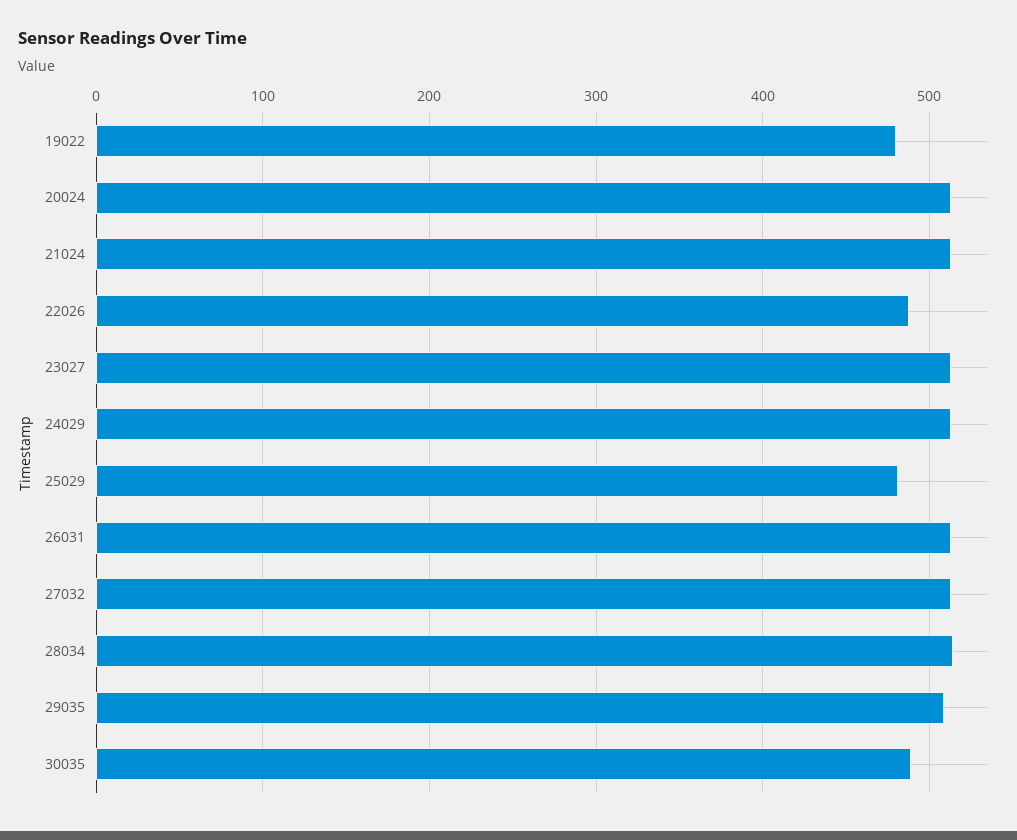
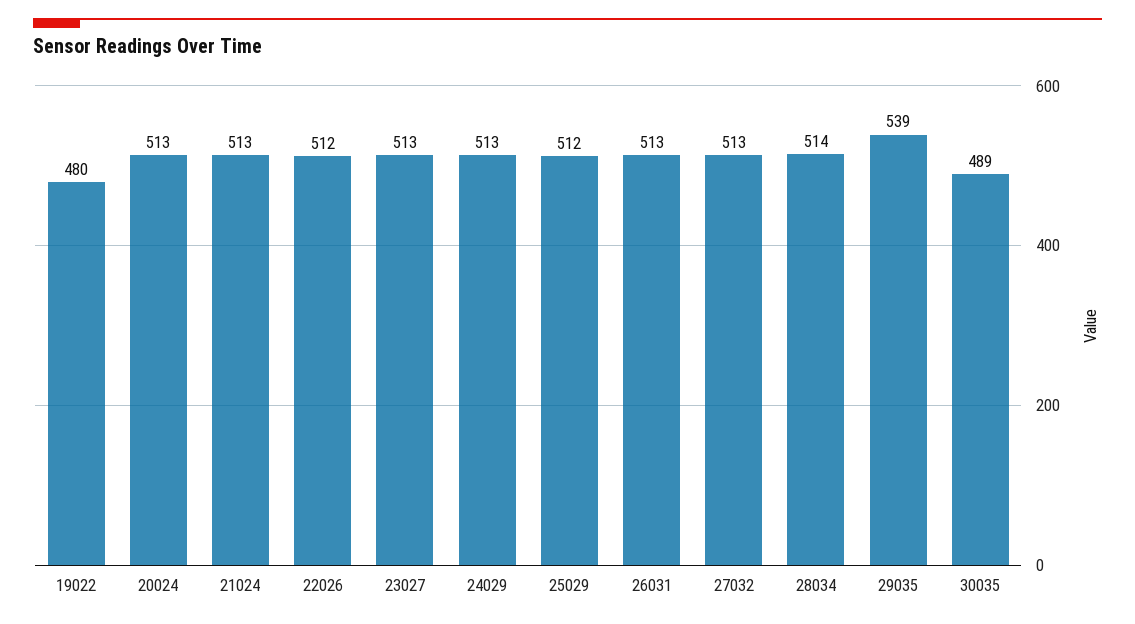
  {
    "19022": 480,
    "20024": 513,
    "21024": 513,
-   "22026": 490,
+   "22026": 512,
    "23027": 513,
    "24029": 513,
-   "25029": 480,
+   "25029": 512,
    "26031": 513,
    "27032": 513,
    "28034": 514,
-   "29035": 510,
+   "29035": 539,
    "30035": 489
  }

